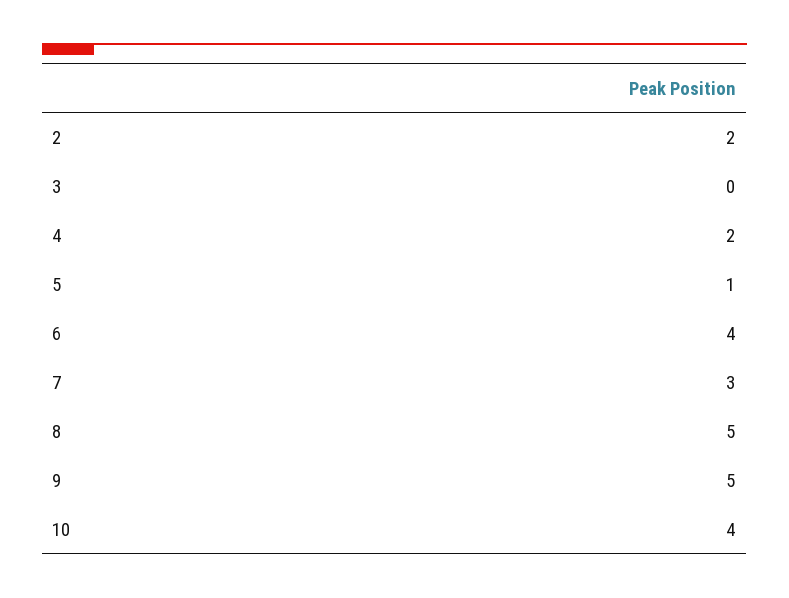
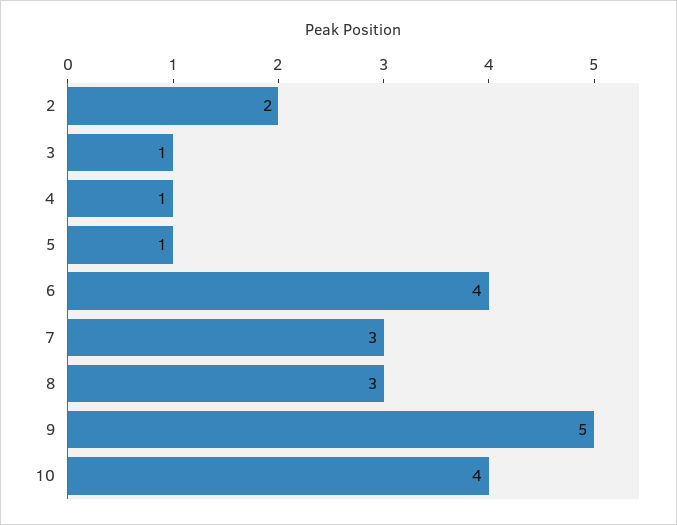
  {
    "2": 2,
-   "3": 0,
+   "3": 1,
-   "4": 2,
+   "4": 1,
    "5": 1,
    "6": 4,
    "7": 3,
-   "8": 5,
+   "8": 3,
    "9": 5,
    "10": 4
  }

